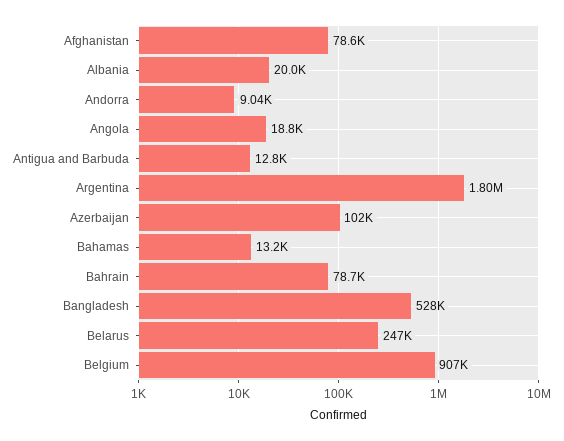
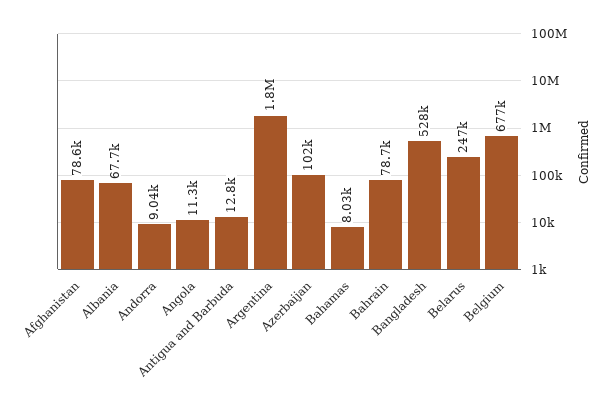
  {
    "Afghanistan": 78600,
-   "Albania": 20000,
+   "Albania": 67700,
    "Andorra": 9040,
-   "Angola": 18800,
+   "Angola": 11300,
    "Antigua and Barbuda": 12800,
    "Argentina": 1800000,
    "Azerbaijan": 102000,
-   "Bahamas": 13200,
+   "Bahamas": 8030,
    "Bahrain": 78700,
    "Bangladesh": 528000,
    "Belarus": 247000,
-   "Belgium": 907000
+   "Belgium": 677000
  }

